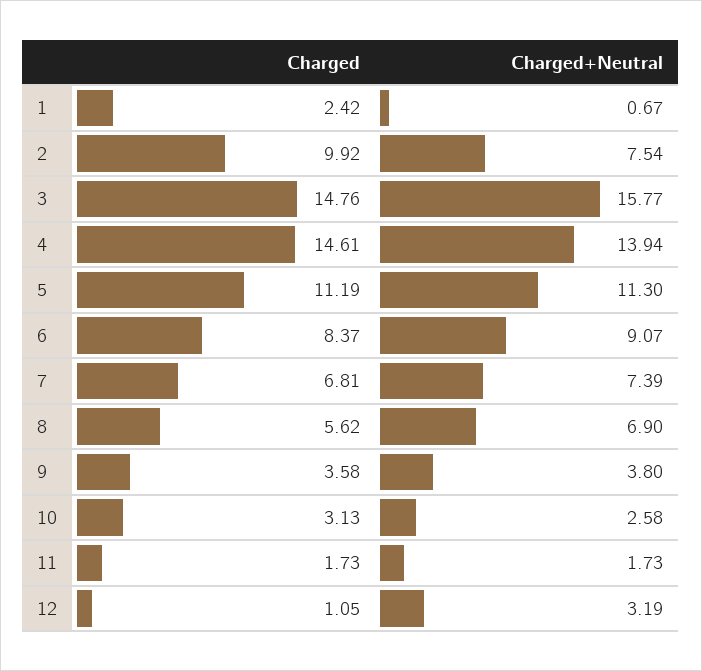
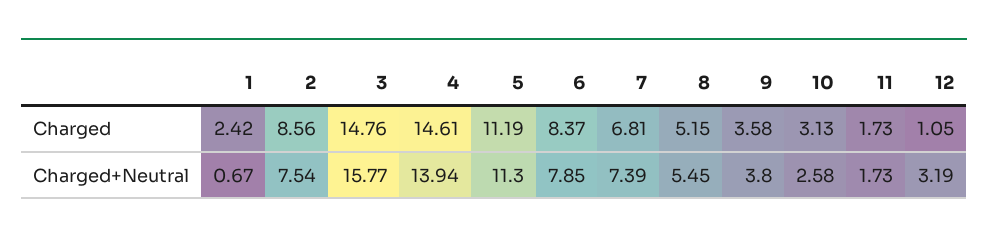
  {
    "Charged": {
      "1": 2.42,
-     "2": 9.92,
+     "2": 8.56,
      "3": 14.76,
      "4": 14.61,
      "5": 11.19,
      "6": 8.37,
      "7": 6.81,
-     "8": 5.62,
+     "8": 5.15,
      "9": 3.58,
      "10": 3.13,
      "11": 1.73,
      "12": 1.05
    },
    "Charged+Neutral": {
      "1": 0.67,
      "2": 7.54,
      "3": 15.77,
      "4": 13.94,
      "5": 11.3,
-     "6": 9.07,
+     "6": 7.85,
      "7": 7.39,
-     "8": 6.9,
+     "8": 5.45,
      "9": 3.8,
      "10": 2.58,
      "11": 1.73,
      "12": 3.19
    }
  }

